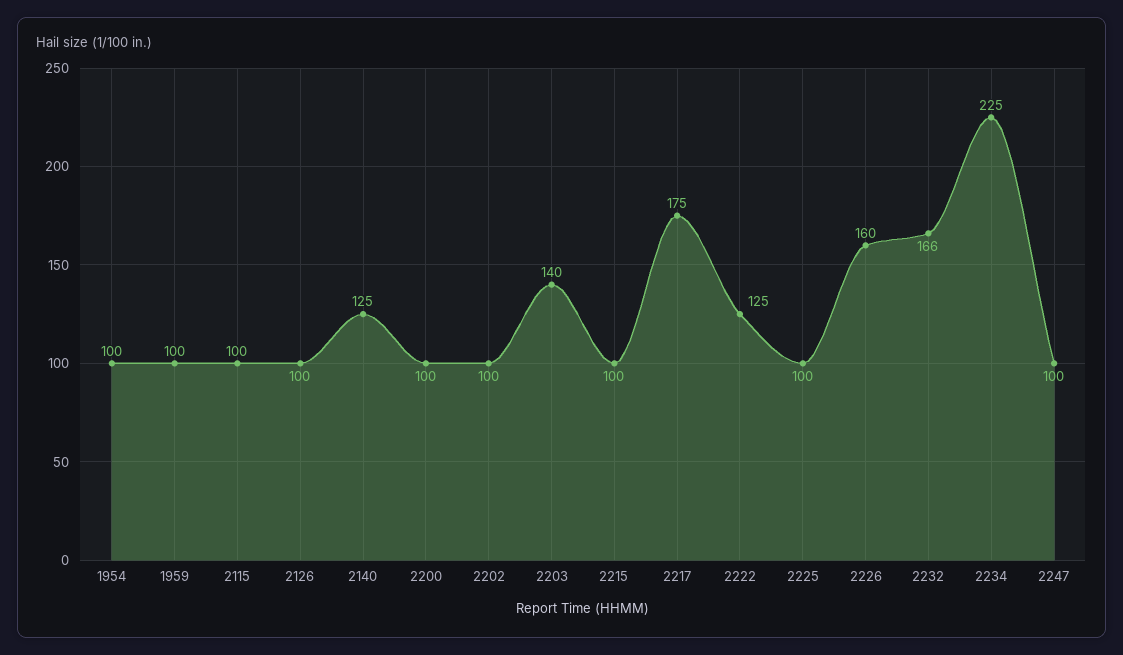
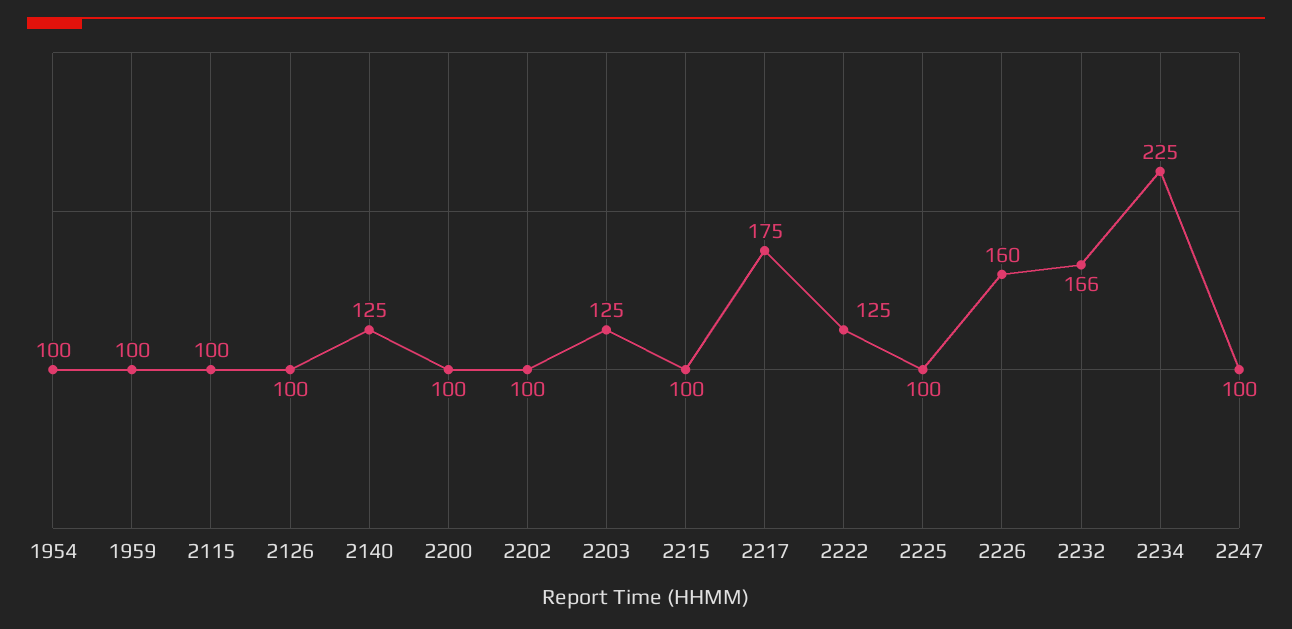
  {
    "1954": 100,
    "1959": 100,
    "2115": 100,
    "2126": 100,
    "2140": 125,
    "2200": 100,
    "2202": 100,
-   "2203": 140,
+   "2203": 125,
    "2215": 100,
    "2217": 175,
    "2222": 125,
    "2225": 100,
    "2226": 160,
    "2232": 166,
    "2234": 225,
    "2247": 100
  }

